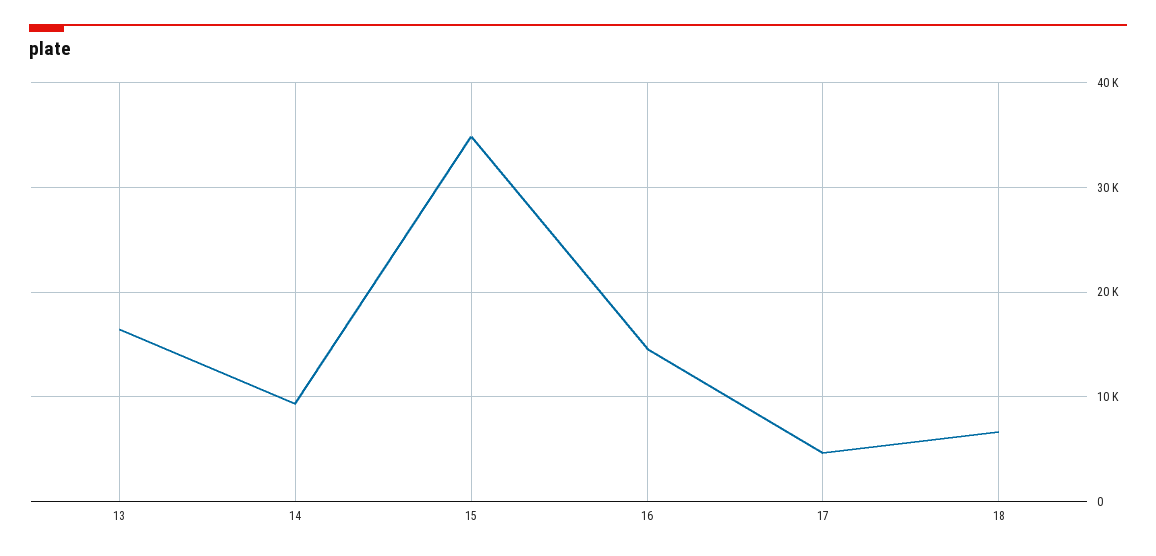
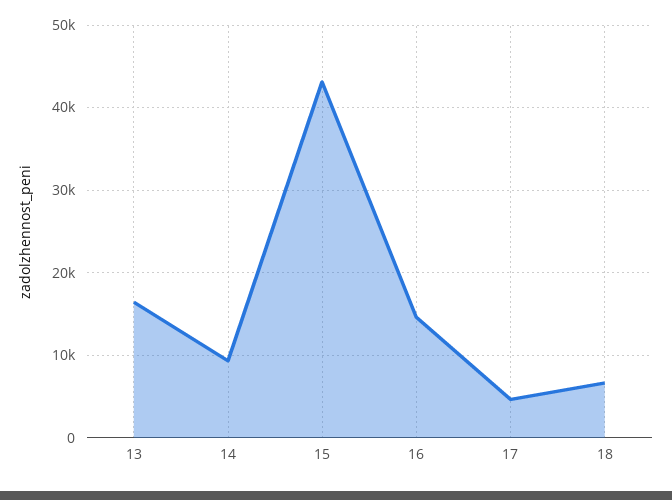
  {
    "13": 16000,
    "14": 9000,
-   "15": 35000,
+   "15": 43000,
    "16": 15000,
    "17": 5000,
    "18": 7000
  }

